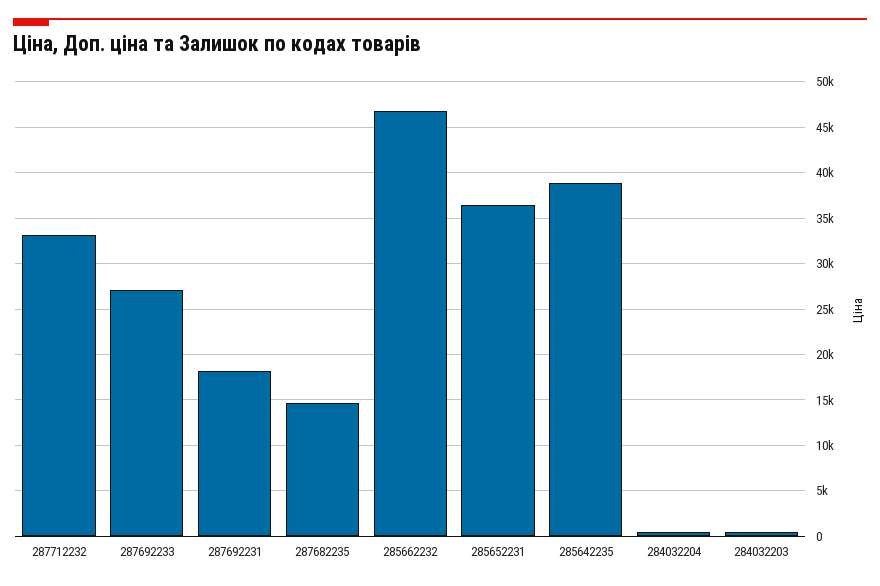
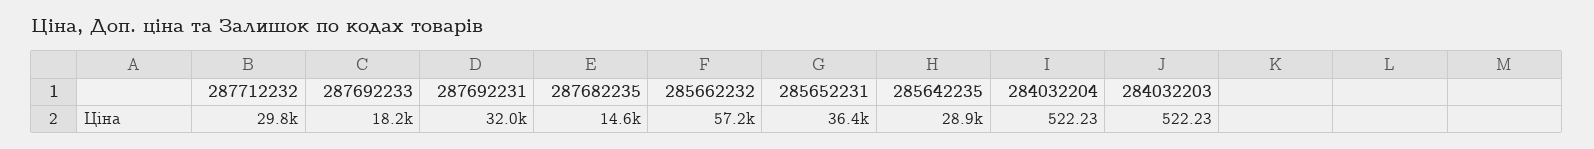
  {
-   "287712232": 33000,
+   "287712232": 29800,
-   "287692233": 27000,
+   "287692233": 18200,
-   "287692231": 18000,
+   "287692231": 32000,
    "287682235": 14600,
-   "285662232": 47000,
+   "285662232": 57200,
    "285652231": 36400,
-   "285642235": 39000,
+   "285642235": 28900,
    "284032204": 522.23,
    "284032203": 522.23
  }

